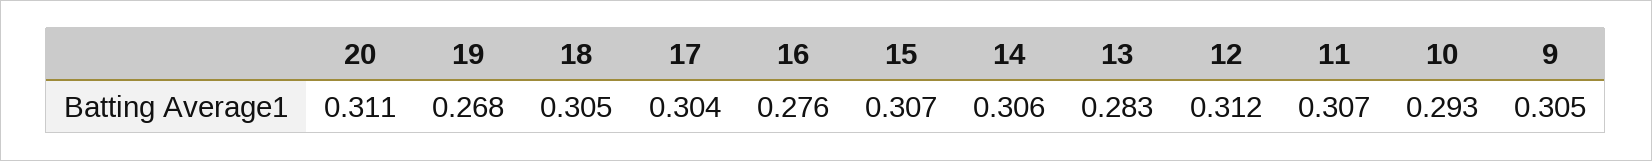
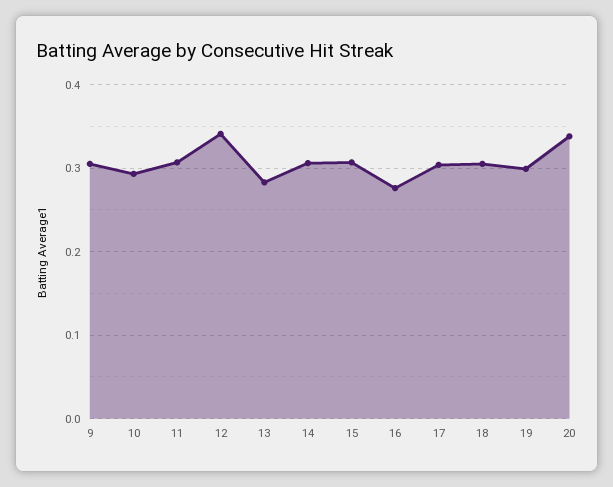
  {
-   "20": 0.311,
+   "20": 0.34,
-   "19": 0.268,
+   "19": 0.3,
    "18": 0.305,
    "17": 0.304,
    "16": 0.276,
    "15": 0.307,
    "14": 0.306,
    "13": 0.283,
-   "12": 0.312,
+   "12": 0.34,
    "11": 0.307,
    "10": 0.293,
    "9": 0.305
  }

